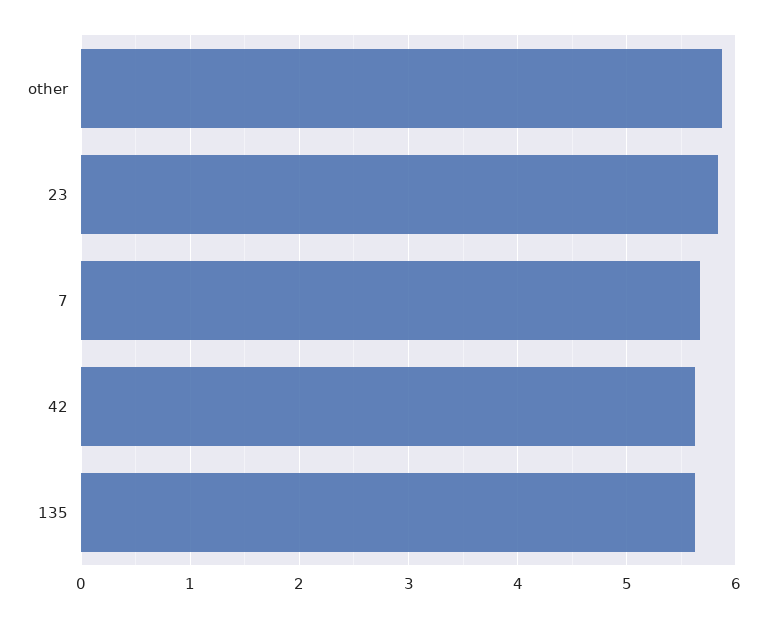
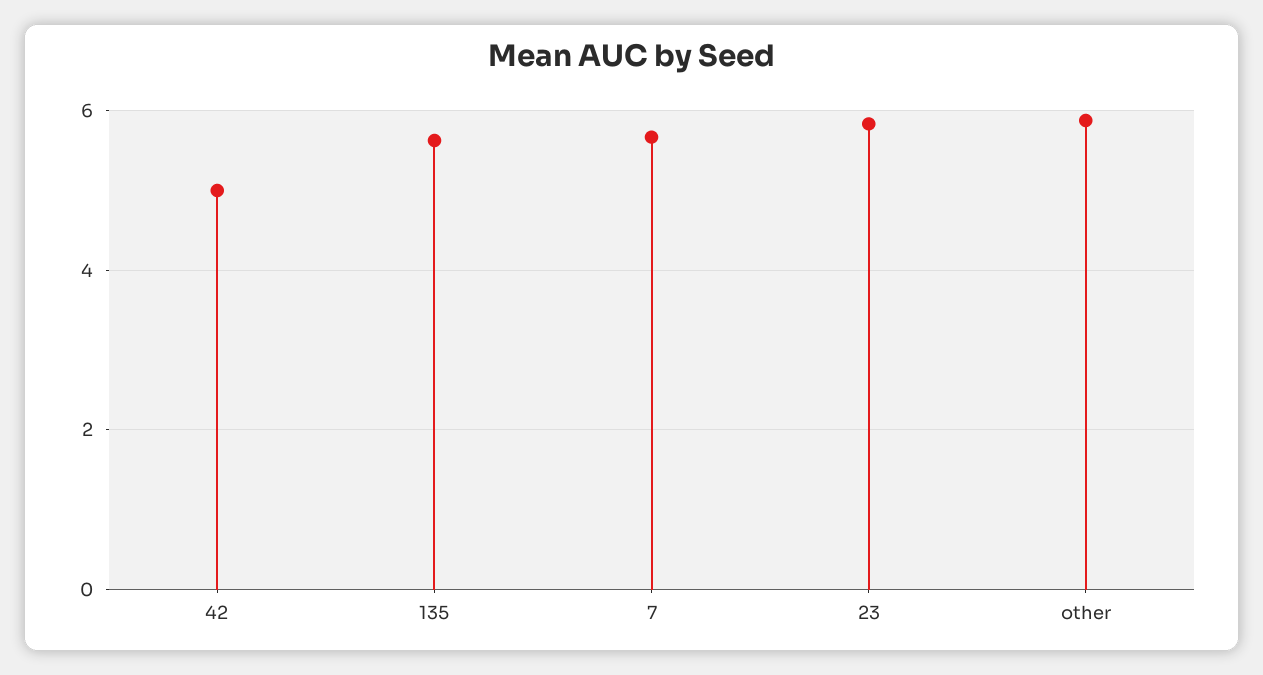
  {
    "other": 5.9,
    "23": 5.8,
    "7": 5.7,
-   "42": 5.6,
+   "42": 5,
    "135": 5.6
  }

